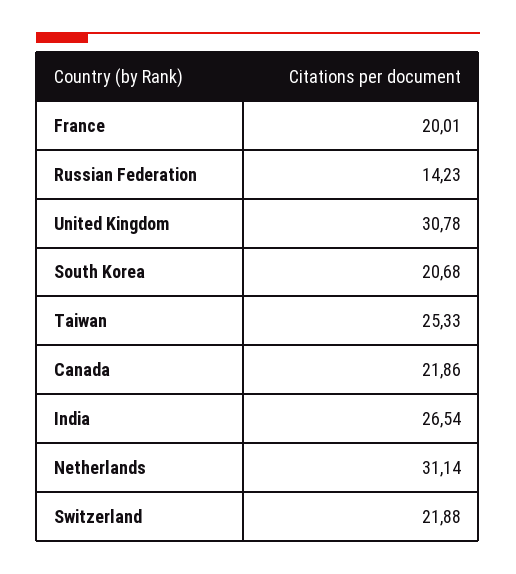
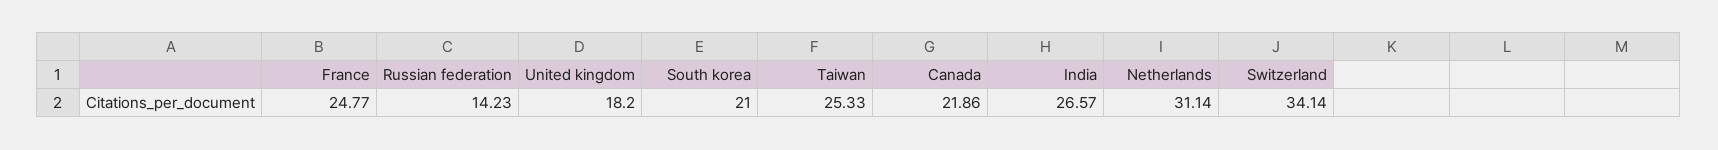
  {
-   "France": 20.01,
+   "France": 24.77,
    "Russian Federation": 14.23,
-   "United Kingdom": 30.78,
+   "United Kingdom": 18.2,
-   "South Korea": 20.68,
+   "South Korea": 21,
    "Taiwan": 25.33,
    "Canada": 21.86,
-   "India": 26.54,
+   "India": 26.57,
    "Netherlands": 31.14,
-   "Switzerland": 21.88
+   "Switzerland": 34.14
  }

